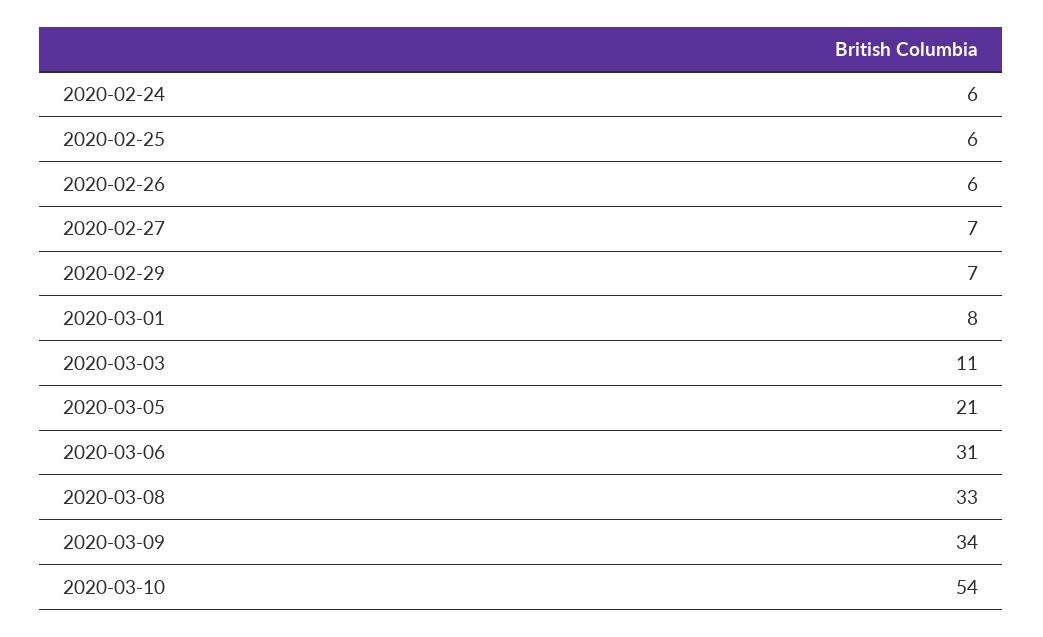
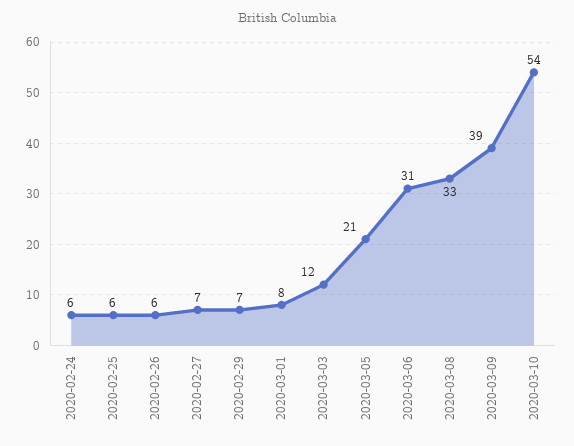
  {
    "2020-02-24": 6,
    "2020-02-25": 6,
    "2020-02-26": 6,
    "2020-02-27": 7,
    "2020-02-29": 7,
    "2020-03-01": 8,
-   "2020-03-03": 11,
+   "2020-03-03": 12,
    "2020-03-05": 21,
    "2020-03-06": 31,
    "2020-03-08": 33,
-   "2020-03-09": 34,
+   "2020-03-09": 39,
    "2020-03-10": 54
  }

